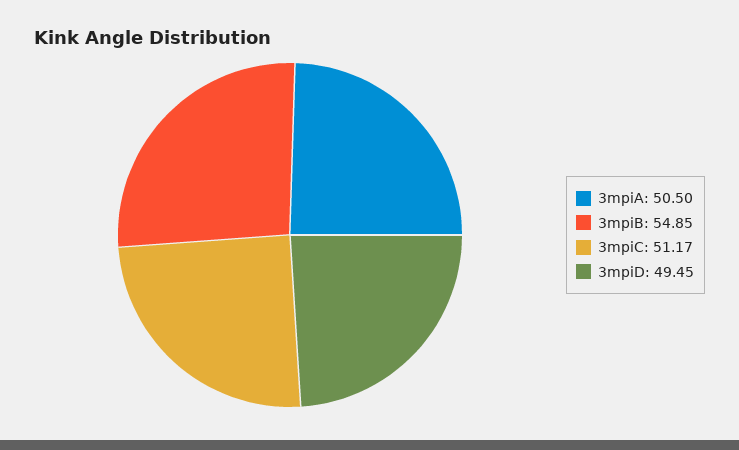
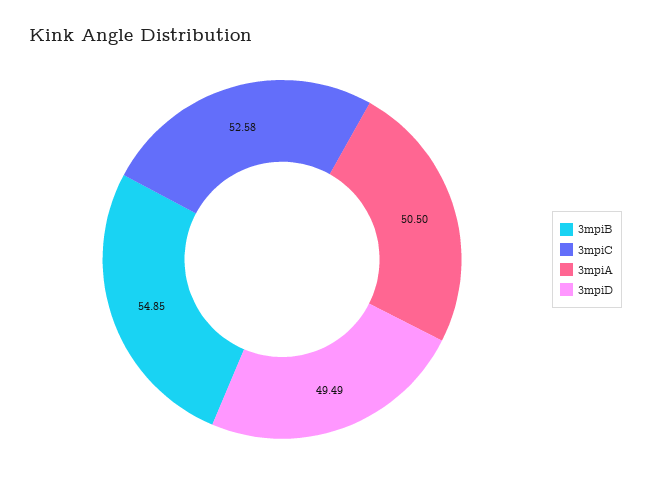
  {
    "3mpiA": 50.5,
    "3mpiB": 54.85,
-   "3mpiC": 51.17,
+   "3mpiC": 52.58,
-   "3mpiD": 49.45
+   "3mpiD": 49.49
  }

